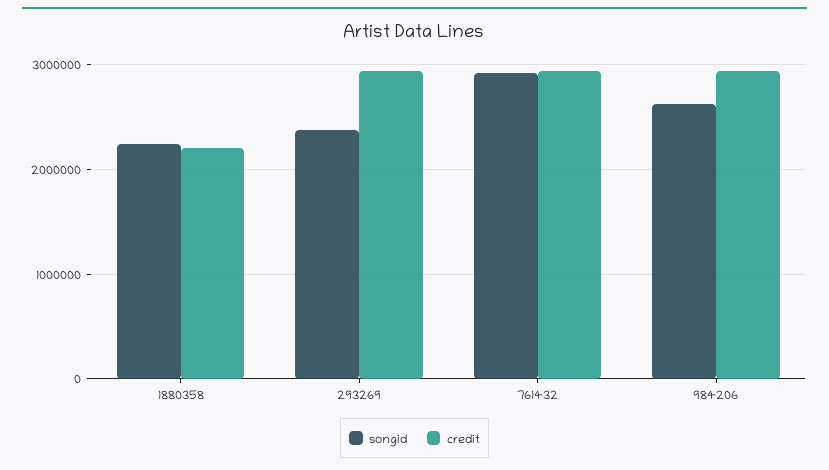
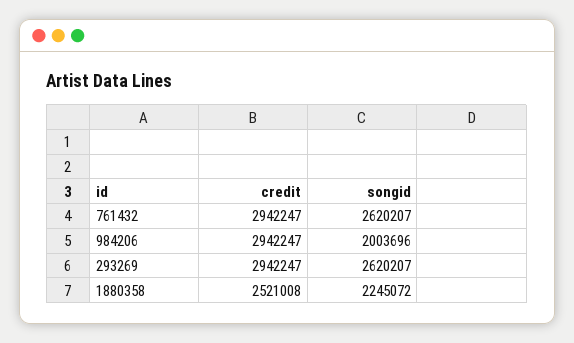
  {
    "songid": {
      "1880358": 2245072,
-     "293269": 2400000,
+     "293269": 2620207,
-     "761432": 2900000,
+     "761432": 2620207,
-     "984206": 2600000
+     "984206": 2003696
    },
    "credit": {
-     "1880358": 2200000,
+     "1880358": 2521008,
      "293269": 2942247,
      "761432": 2942247,
      "984206": 2942247
    }
  }

